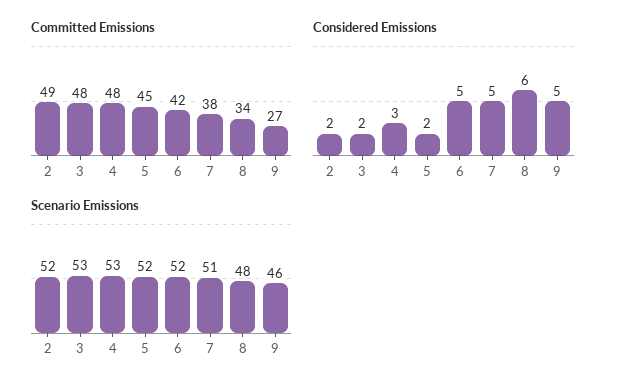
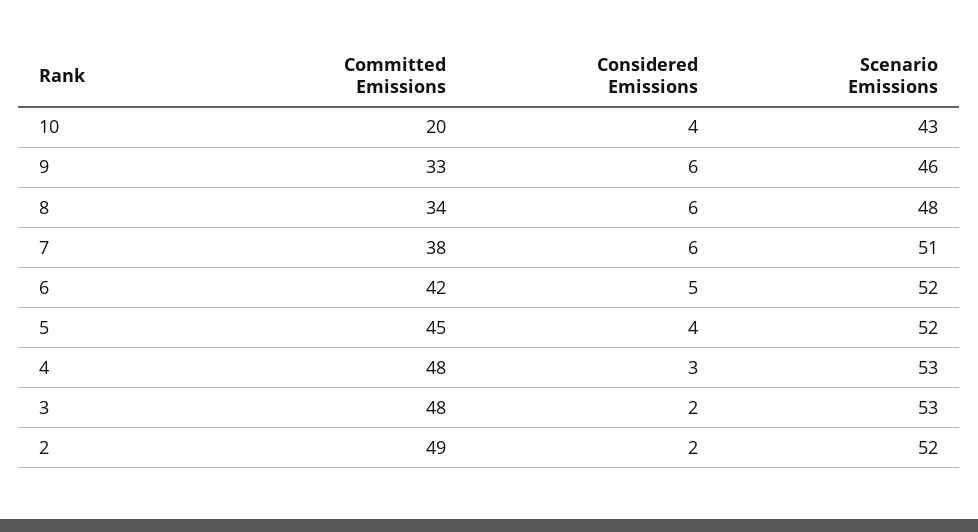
  {
    "Committed Emissions": {
      "2": 49,
      "3": 48,
      "4": 48,
      "5": 45,
      "6": 42,
      "7": 38,
      "8": 34,
-     "9": 27
+     "9": 33,
+     "10": 20
    },
    "Considered Emissions": {
      "2": 2,
      "3": 2,
      "4": 3,
-     "5": 2,
+     "5": 4,
      "6": 5,
-     "7": 5,
+     "7": 6,
      "8": 6,
-     "9": 5
+     "9": 6,
+     "10": 4
    },
    "Scenario Emissions": {
      "2": 52,
      "3": 53,
      "4": 53,
      "5": 52,
      "6": 52,
      "7": 51,
      "8": 48,
-     "9": 46
+     "9": 46,
+     "10": 43
    }
  }

